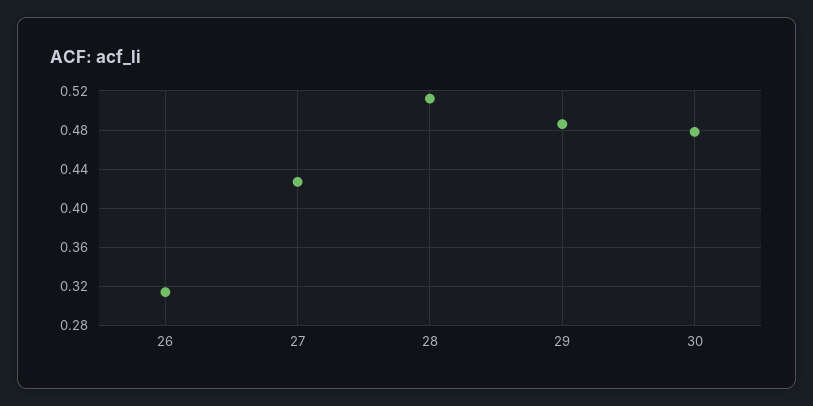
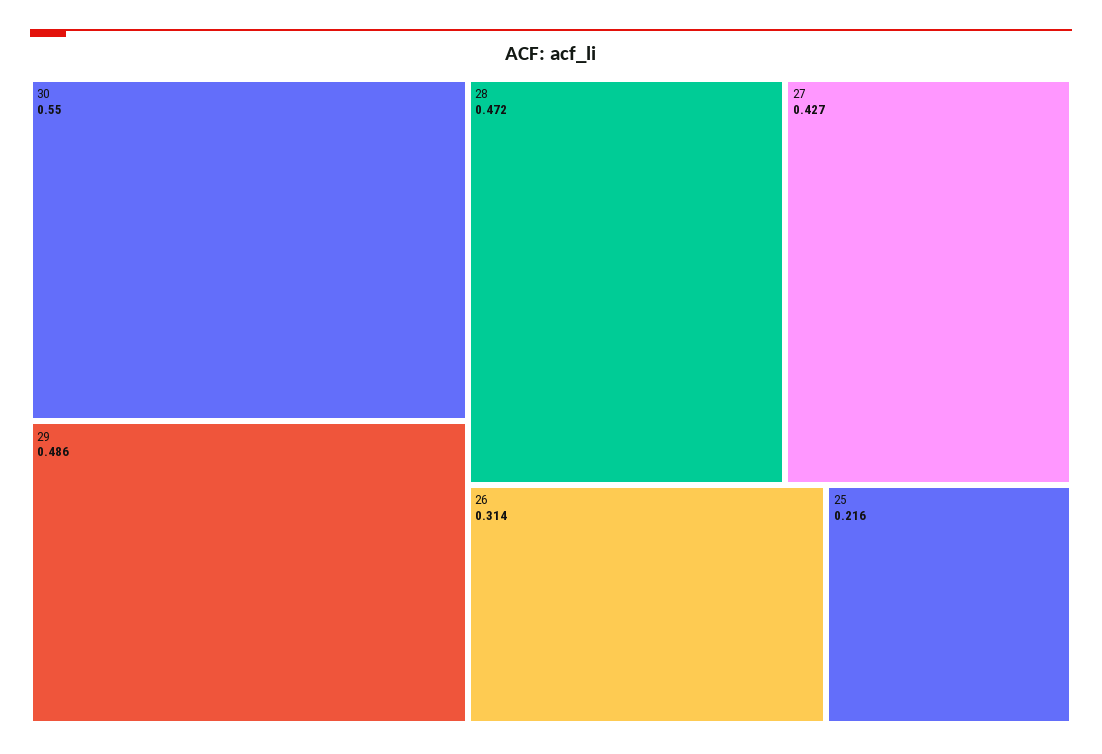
  {
    "26": 0.314,
    "27": 0.427,
-   "28": 0.51,
+   "28": 0.472,
    "29": 0.486,
-   "30": 0.48
+   "30": 0.55,
+   "25": 0.216
  }

